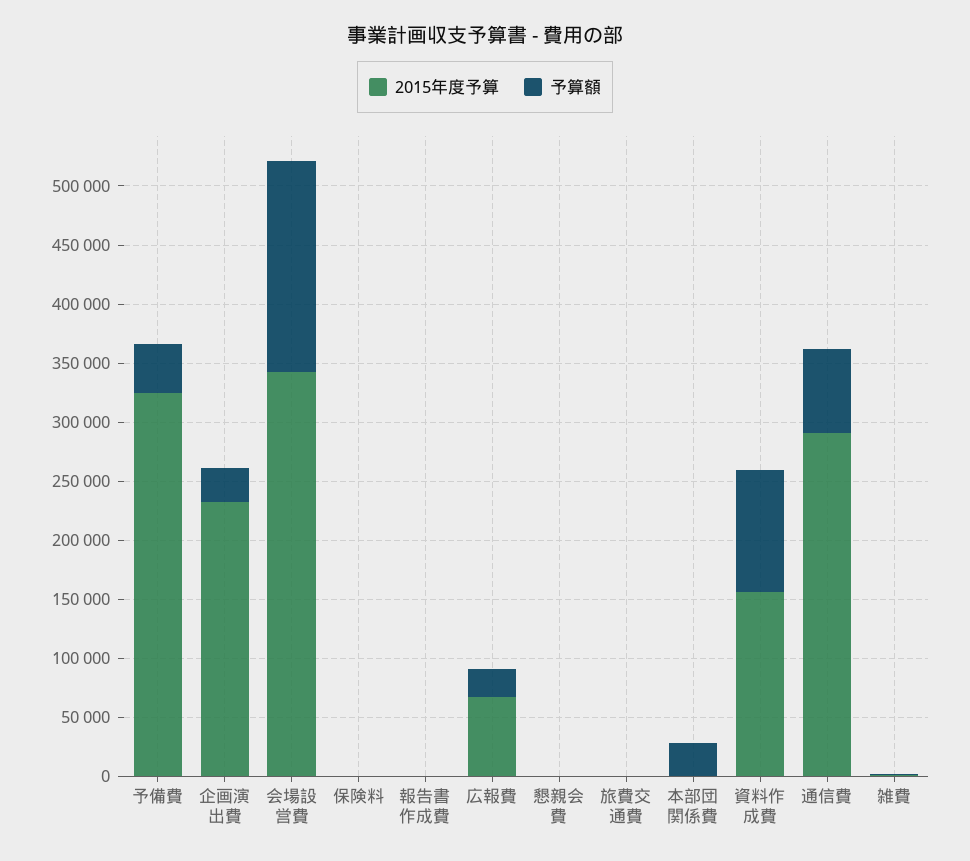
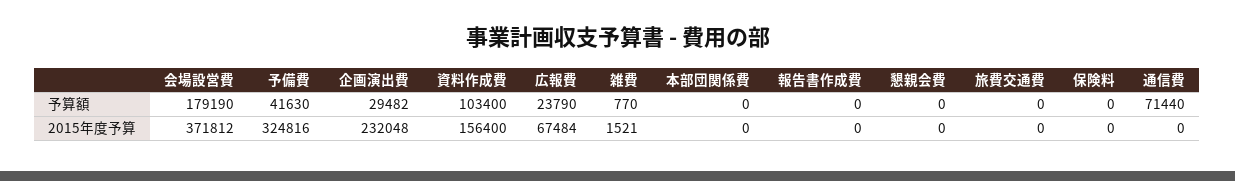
  {
    "2015年度予算": {
      "予備費": 324816,
      "企画演出費": 232048,
-     "会場設営費": 340000,
+     "会場設営費": 371812,
      "保険料": 0,
      "報告書作成費": 0,
      "広報費": 67484,
      "懇親会費": 0,
      "旅費交通費": 0,
      "本部団関係費": 0,
      "資料作成費": 156400,
-     "通信費": 290000,
+     "通信費": 0,
      "雑費": 1521
    },
    "予算額": {
      "予備費": 41630,
      "企画演出費": 29482,
      "会場設営費": 179190,
      "保険料": 0,
      "報告書作成費": 0,
      "広報費": 23790,
      "懇親会費": 0,
      "旅費交通費": 0,
-     "本部団関係費": 30000,
+     "本部団関係費": 0,
      "資料作成費": 103400,
      "通信費": 71440,
      "雑費": 770
    }
  }

